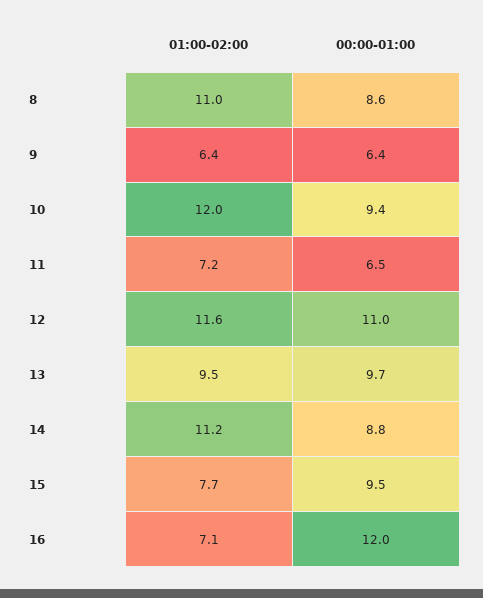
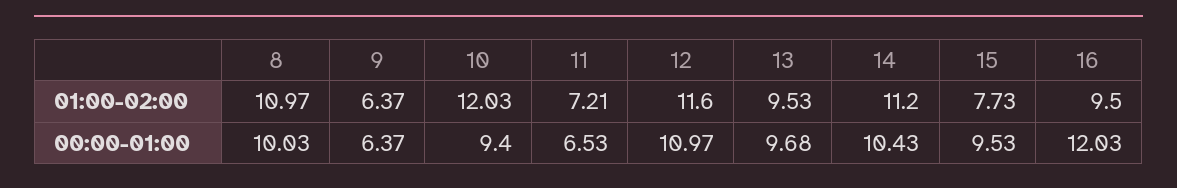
  {
    "01:00-02:00": {
      "8": 10.97,
      "9": 6.37,
      "10": 12.03,
      "11": 7.21,
      "12": 11.6,
      "13": 9.53,
      "14": 11.2,
      "15": 7.73,
-     "16": 7.1
+     "16": 9.5
    },
    "00:00-01:00": {
-     "8": 8.6,
+     "8": 10.03,
      "9": 6.37,
      "10": 9.4,
      "11": 6.53,
      "12": 10.97,
      "13": 9.68,
-     "14": 8.8,
+     "14": 10.43,
      "15": 9.53,
      "16": 12.03
    }
  }

